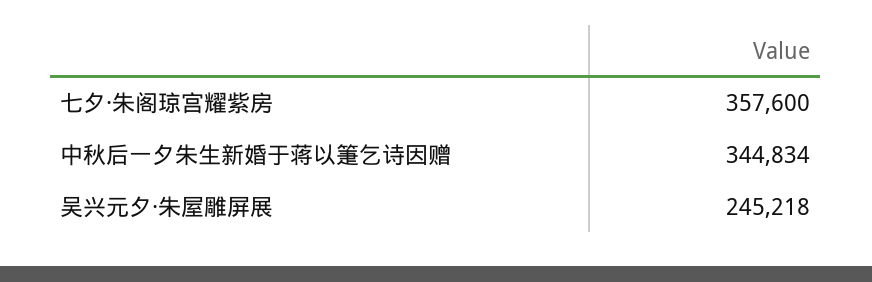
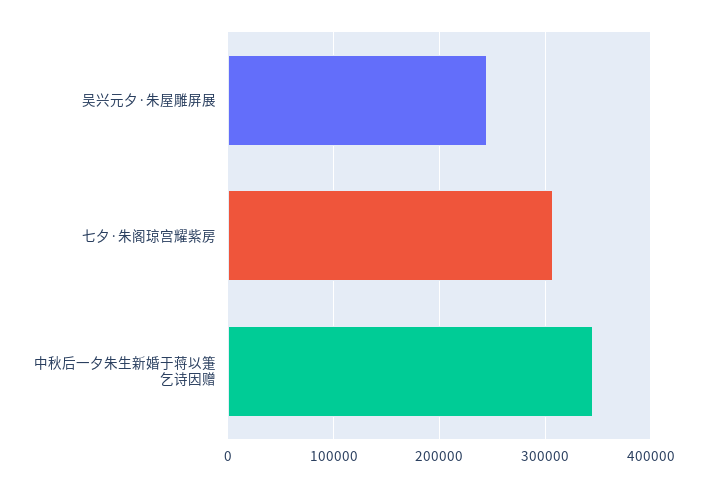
  {
-   "七夕·朱阁琼宫耀紫房": 357600,
+   "七夕·朱阁琼宫耀紫房": 310000,
    "中秋后一夕朱生新婚于蒋以箑乞诗因赠": 344834,
    "吴兴元夕·朱屋雕屏展": 245218
  }

